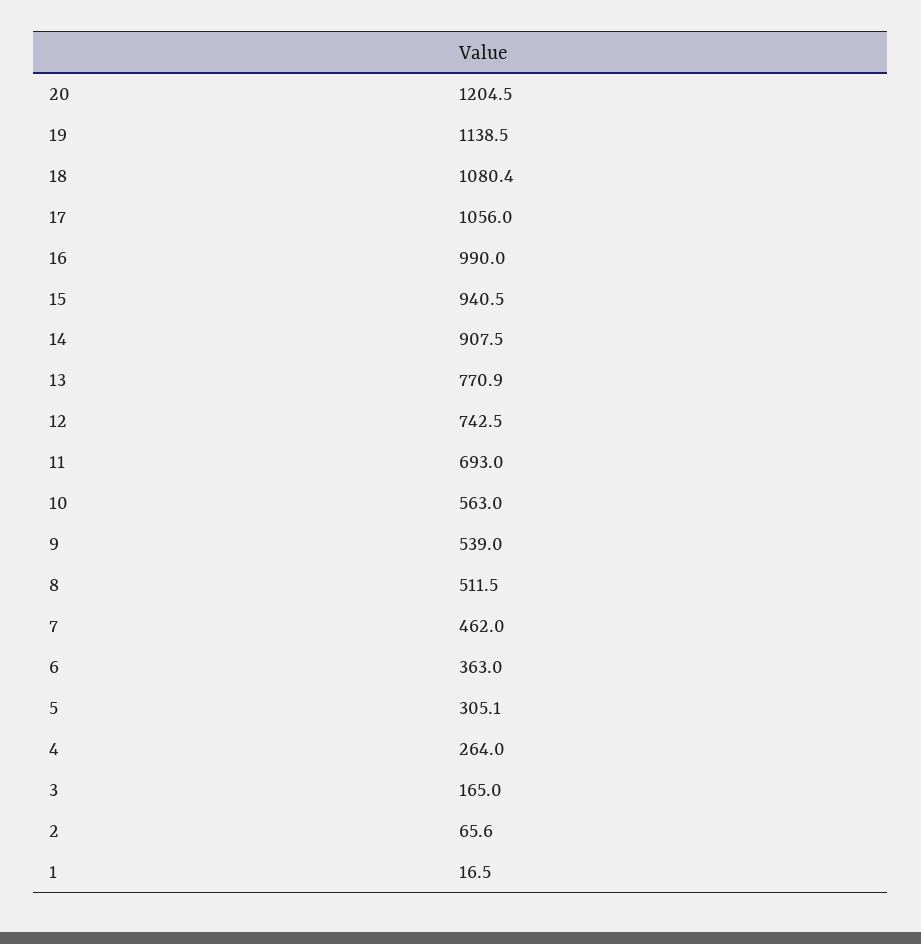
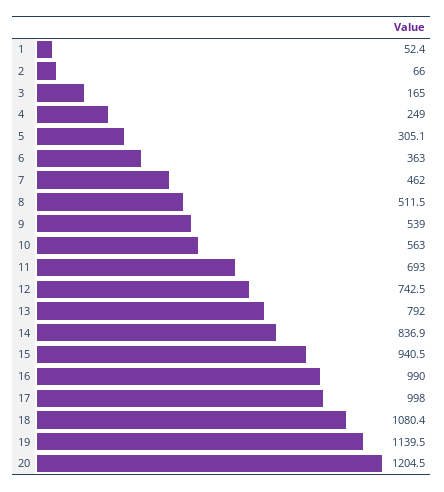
  {
    "20": 1204.5,
-   "19": 1138.5,
+   "19": 1139.5,
    "18": 1080.4,
-   "17": 1056,
+   "17": 998,
    "16": 990,
    "15": 940.5,
-   "14": 907.5,
+   "14": 836.9,
-   "13": 770.9,
+   "13": 792,
    "12": 742.5,
    "11": 693,
    "10": 563,
    "9": 539,
    "8": 511.5,
    "7": 462,
    "6": 363,
    "5": 305.1,
-   "4": 264,
+   "4": 249,
    "3": 165,
-   "2": 65.6,
+   "2": 66,
-   "1": 16.5
+   "1": 52.4
  }

